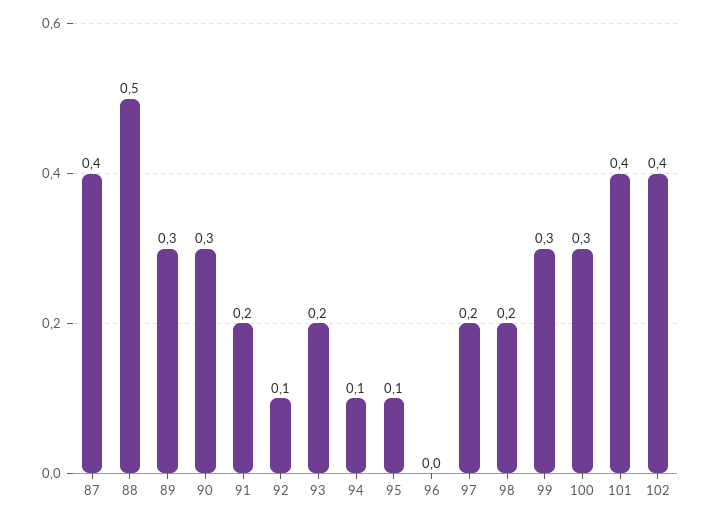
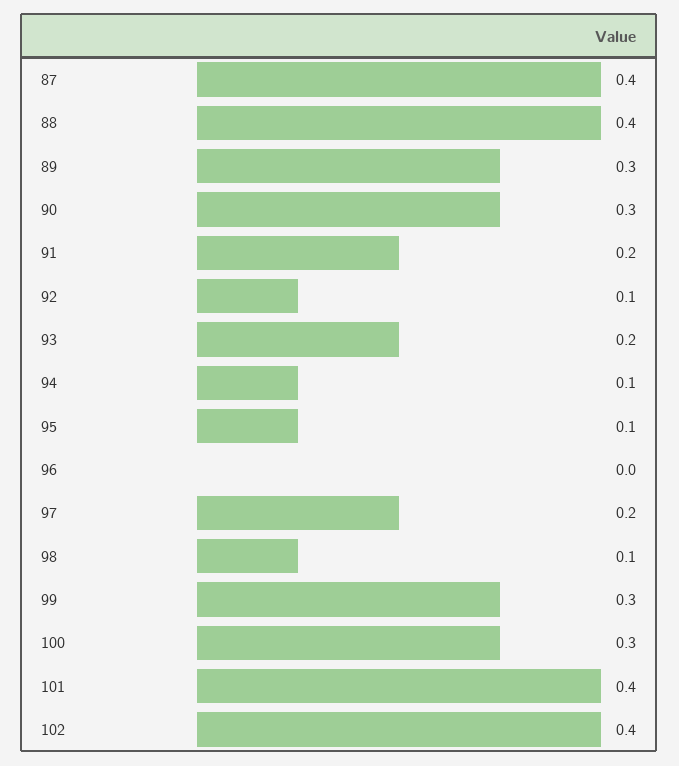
  {
    "87": 0.4,
-   "88": 0.5,
+   "88": 0.4,
    "89": 0.3,
    "90": 0.3,
    "91": 0.2,
    "92": 0.1,
    "93": 0.2,
    "94": 0.1,
    "95": 0.1,
    "96": 0,
    "97": 0.2,
-   "98": 0.2,
+   "98": 0.1,
    "99": 0.3,
    "100": 0.3,
    "101": 0.4,
    "102": 0.4
  }

